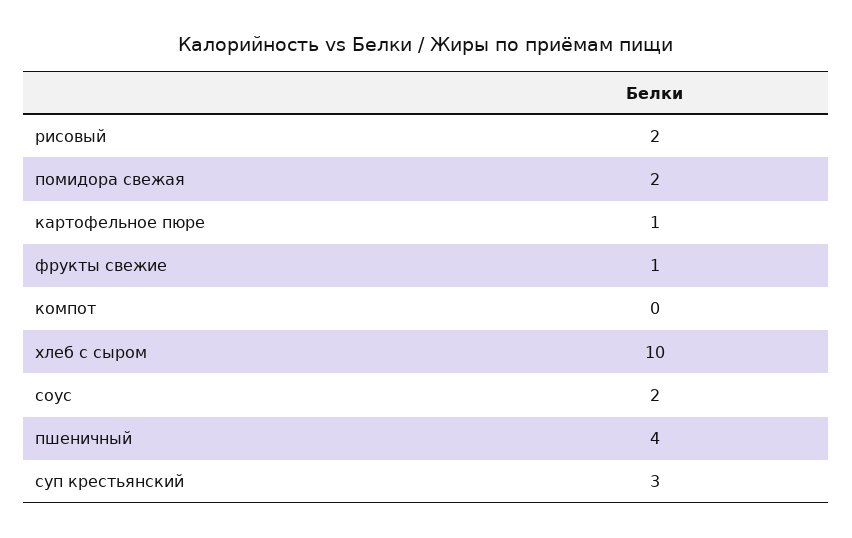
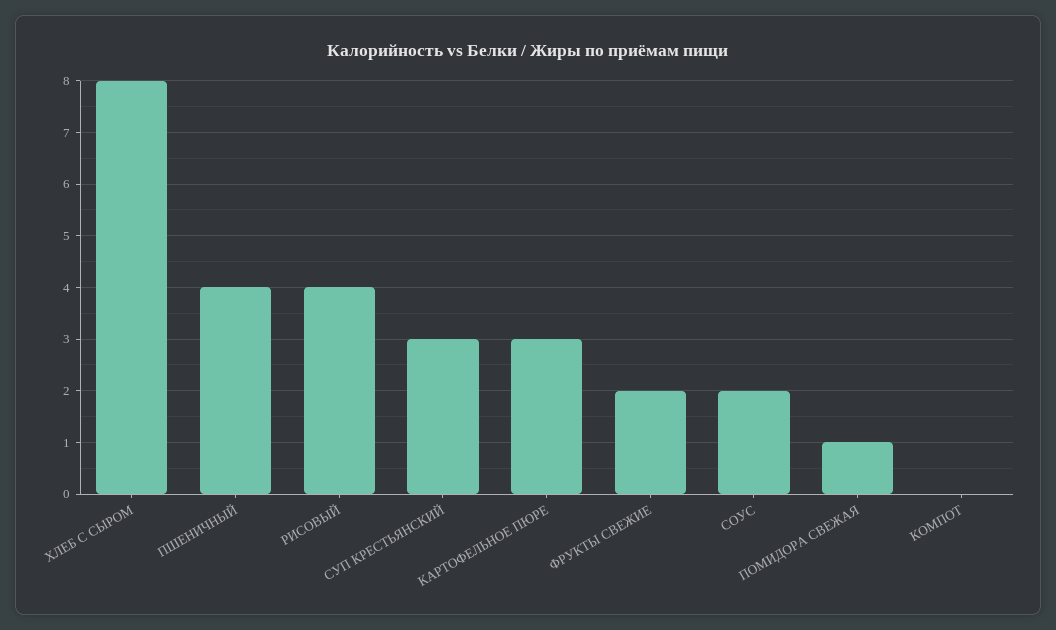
  {
-   "рисовый": 2,
+   "рисовый": 4,
-   "помидора свежая": 2,
+   "помидора свежая": 1,
-   "картофельное пюре": 1,
+   "картофельное пюре": 3,
-   "фрукты свежие": 1,
+   "фрукты свежие": 2,
    "компот": 0,
-   "хлеб с сыром": 10,
+   "хлеб с сыром": 8,
    "соус": 2,
    "пшеничный": 4,
    "суп крестьянский": 3
  }

